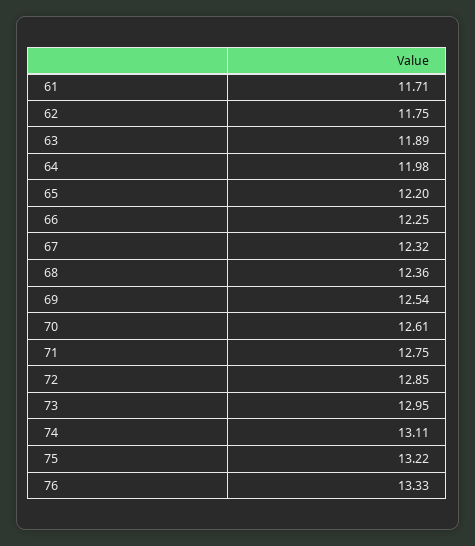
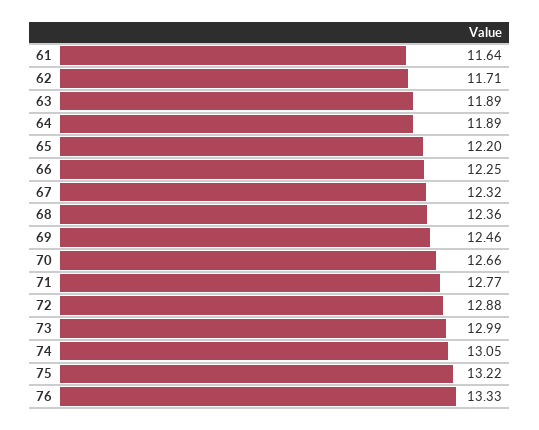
  {
-   "61": 11.71,
+   "61": 11.64,
-   "62": 11.75,
+   "62": 11.71,
    "63": 11.89,
-   "64": 11.98,
+   "64": 11.89,
    "65": 12.2,
    "66": 12.25,
    "67": 12.32,
    "68": 12.36,
-   "69": 12.54,
+   "69": 12.46,
-   "70": 12.61,
+   "70": 12.66,
-   "71": 12.75,
+   "71": 12.77,
-   "72": 12.85,
+   "72": 12.88,
-   "73": 12.95,
+   "73": 12.99,
-   "74": 13.11,
+   "74": 13.05,
    "75": 13.22,
    "76": 13.33
  }

